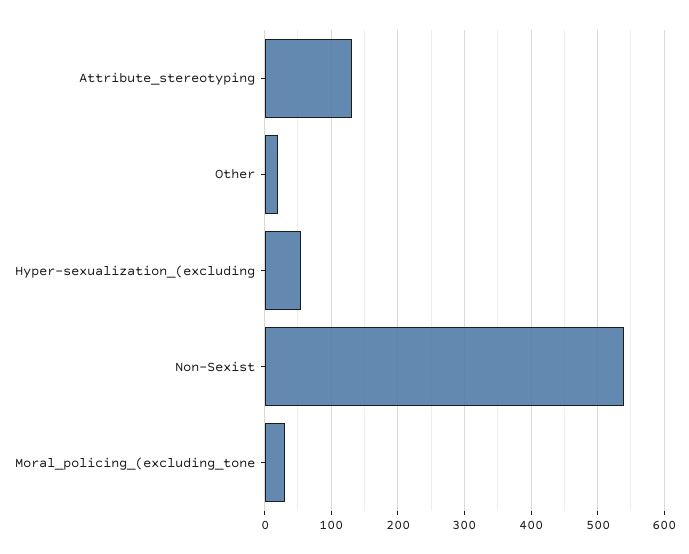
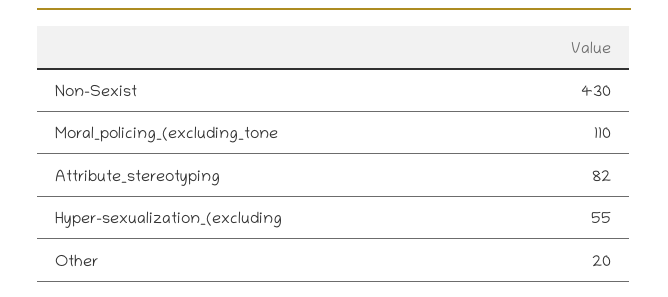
  {
-   "Attribute_stereotyping": 130,
+   "Attribute_stereotyping": 82,
    "Other": 20,
    "Hyper-sexualization_(excluding": 55,
-   "Non-Sexist": 540,
+   "Non-Sexist": 430,
-   "Moral_policing_(excluding_tone": 30
+   "Moral_policing_(excluding_tone": 110
  }

